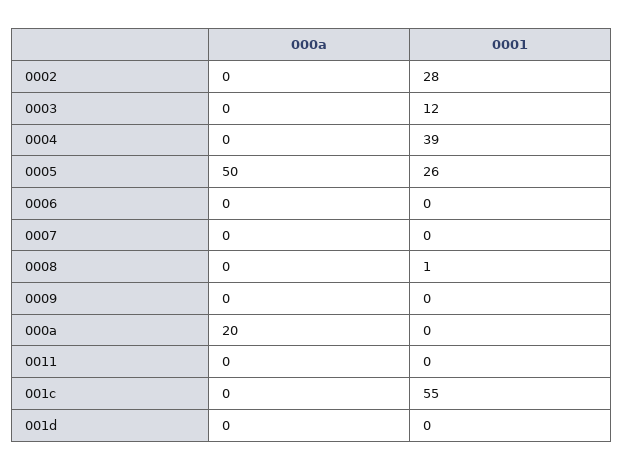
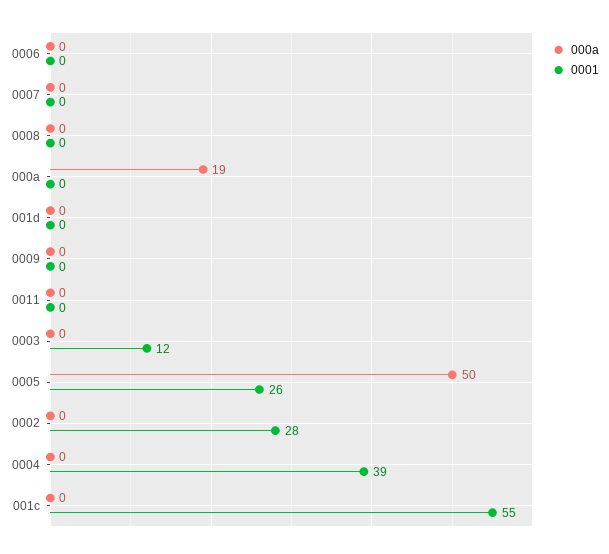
  {
    "000a": {
      "0002": 0,
      "0003": 0,
      "0004": 0,
      "0005": 50,
      "0006": 0,
      "0007": 0,
      "0008": 0,
      "0009": 0,
-     "000a": 20,
+     "000a": 19,
      "0011": 0,
      "001c": 0,
      "001d": 0
    },
    "0001": {
      "0002": 28,
      "0003": 12,
      "0004": 39,
      "0005": 26,
      "0006": 0,
      "0007": 0,
-     "0008": 1,
+     "0008": 0,
      "0009": 0,
      "000a": 0,
      "0011": 0,
      "001c": 55,
      "001d": 0
    }
  }

